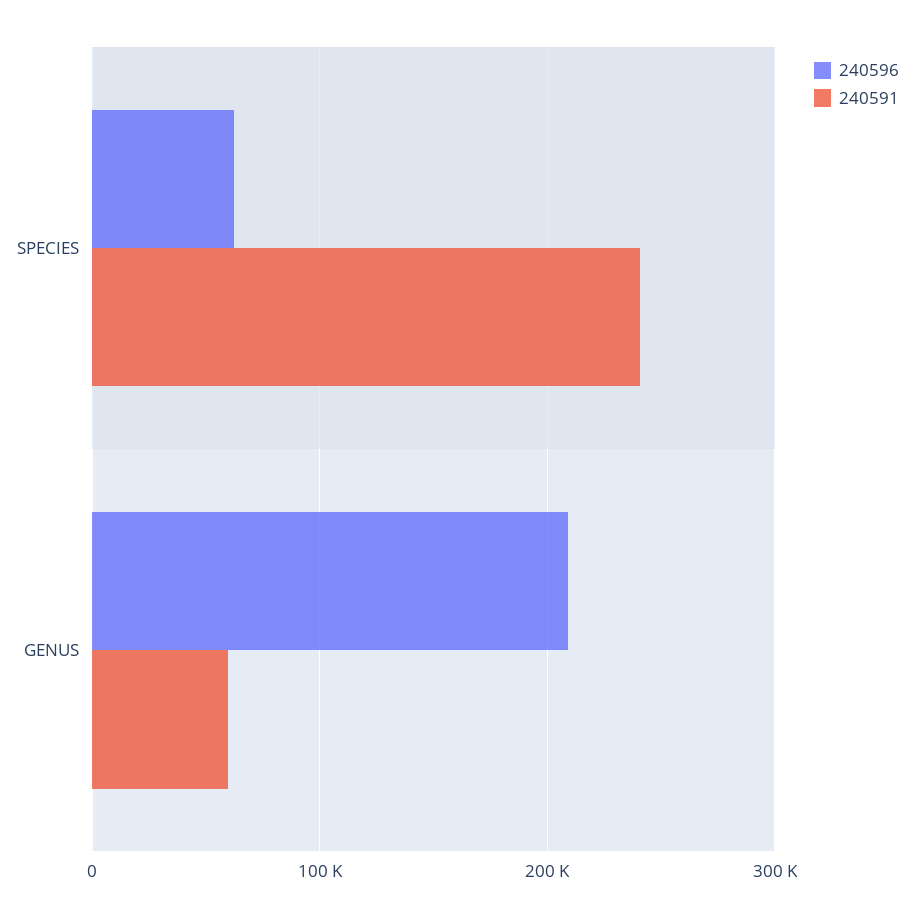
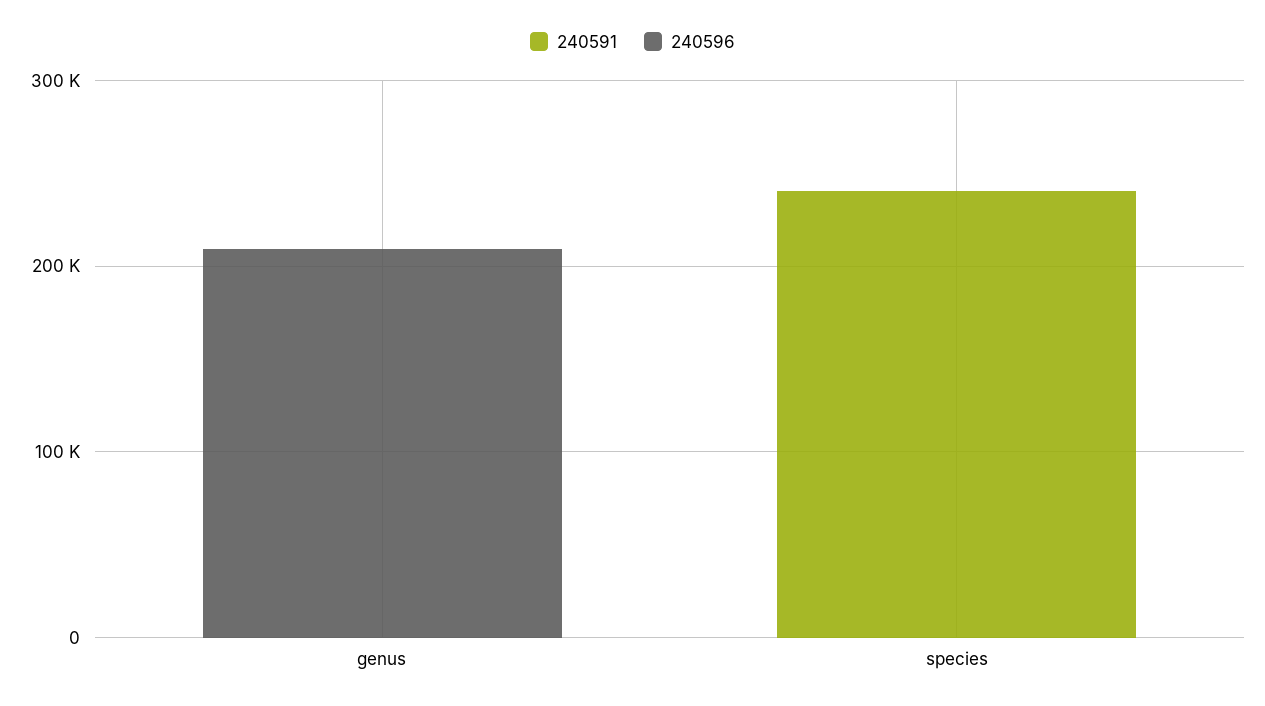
  {
    "240596": {
-     "SPECIES": 60000,
+     "SPECIES": 0,
      "GENUS": 210000
    },
    "240591": {
      "SPECIES": 240000,
-     "GENUS": 60000
+     "GENUS": 0
    }
  }

